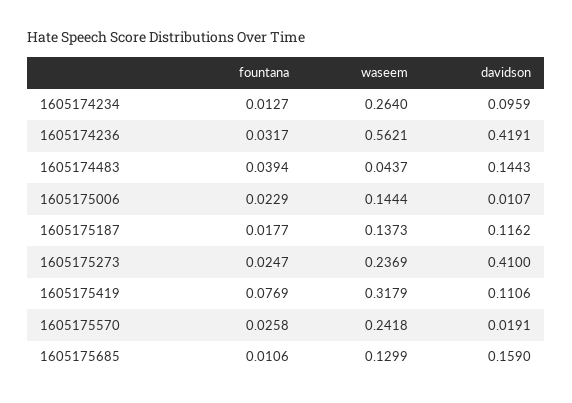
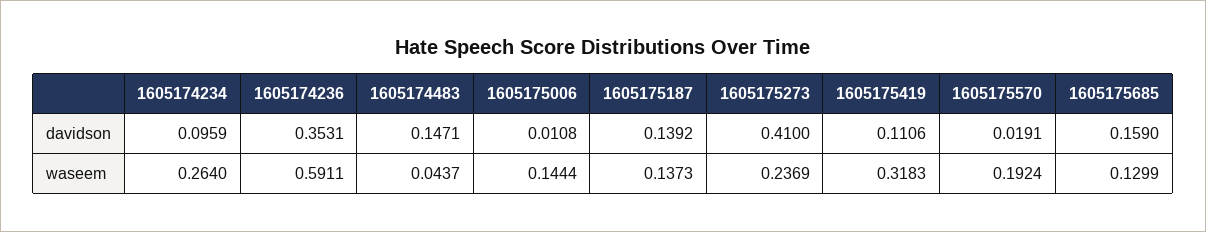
  {
-   "fountana": {
-     "1605174234": 0.0127,
-     "1605174236": 0.0317,
-     "1605174483": 0.0394,
-     "1605175006": 0.0229,
-     "1605175187": 0.0177,
-     "1605175273": 0.0247,
-     "1605175419": 0.0769,
-     "1605175570": 0.0258,
-     "1605175685": 0.0106
-   },
    "waseem": {
      "1605174234": 0.264,
-     "1605174236": 0.5621,
+     "1605174236": 0.5911,
      "1605174483": 0.0437,
      "1605175006": 0.1444,
      "1605175187": 0.1373,
      "1605175273": 0.2369,
-     "1605175419": 0.3179,
+     "1605175419": 0.3183,
-     "1605175570": 0.2418,
+     "1605175570": 0.1924,
      "1605175685": 0.1299
    },
    "davidson": {
      "1605174234": 0.0959,
-     "1605174236": 0.4191,
+     "1605174236": 0.3531,
-     "1605174483": 0.1443,
+     "1605174483": 0.1471,
-     "1605175006": 0.0107,
+     "1605175006": 0.0108,
-     "1605175187": 0.1162,
+     "1605175187": 0.1392,
      "1605175273": 0.41,
      "1605175419": 0.1106,
      "1605175570": 0.0191,
      "1605175685": 0.159
    }
  }

